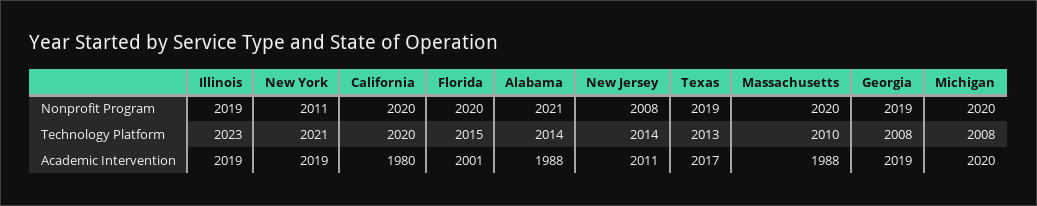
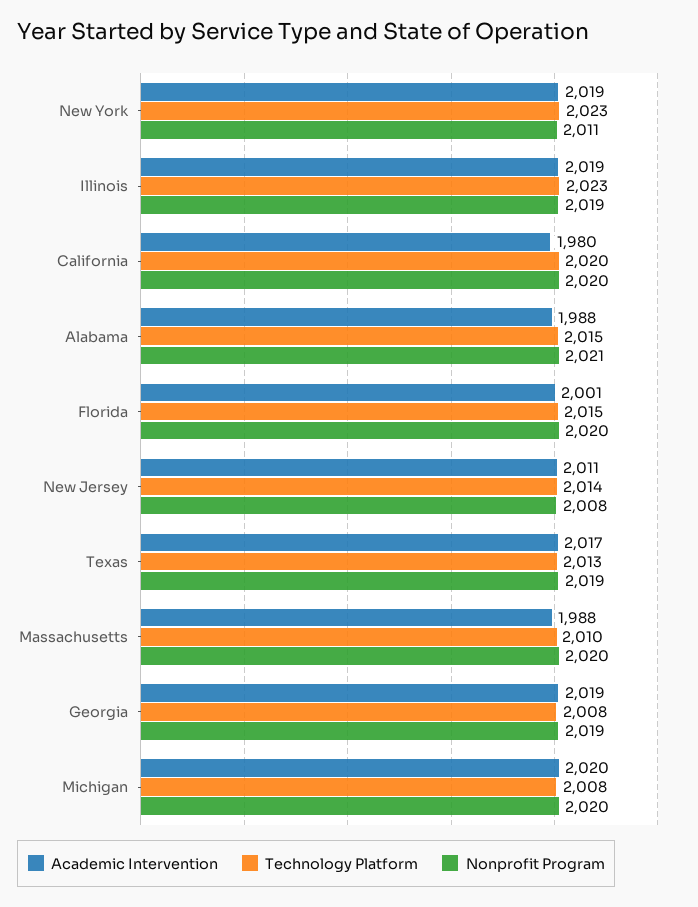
  {
    "Nonprofit Program": {
      "Illinois": 2019,
      "New York": 2011,
      "California": 2020,
      "Florida": 2020,
      "Alabama": 2021,
      "New Jersey": 2008,
      "Texas": 2019,
      "Massachusetts": 2020,
      "Georgia": 2019,
      "Michigan": 2020
    },
    "Technology Platform": {
      "Illinois": 2023,
-     "New York": 2021,
+     "New York": 2023,
      "California": 2020,
      "Florida": 2015,
-     "Alabama": 2014,
+     "Alabama": 2015,
      "New Jersey": 2014,
      "Texas": 2013,
      "Massachusetts": 2010,
      "Georgia": 2008,
      "Michigan": 2008
    },
    "Academic Intervention": {
      "Illinois": 2019,
      "New York": 2019,
      "California": 1980,
      "Florida": 2001,
      "Alabama": 1988,
      "New Jersey": 2011,
      "Texas": 2017,
      "Massachusetts": 1988,
      "Georgia": 2019,
      "Michigan": 2020
    }
  }

